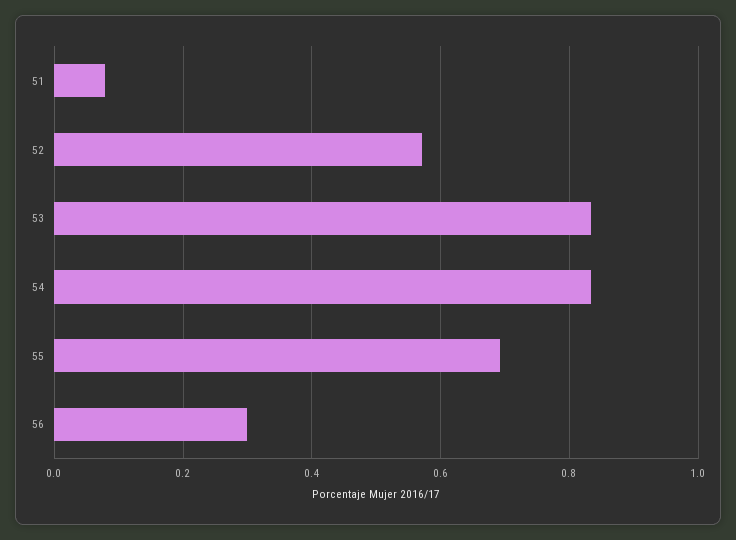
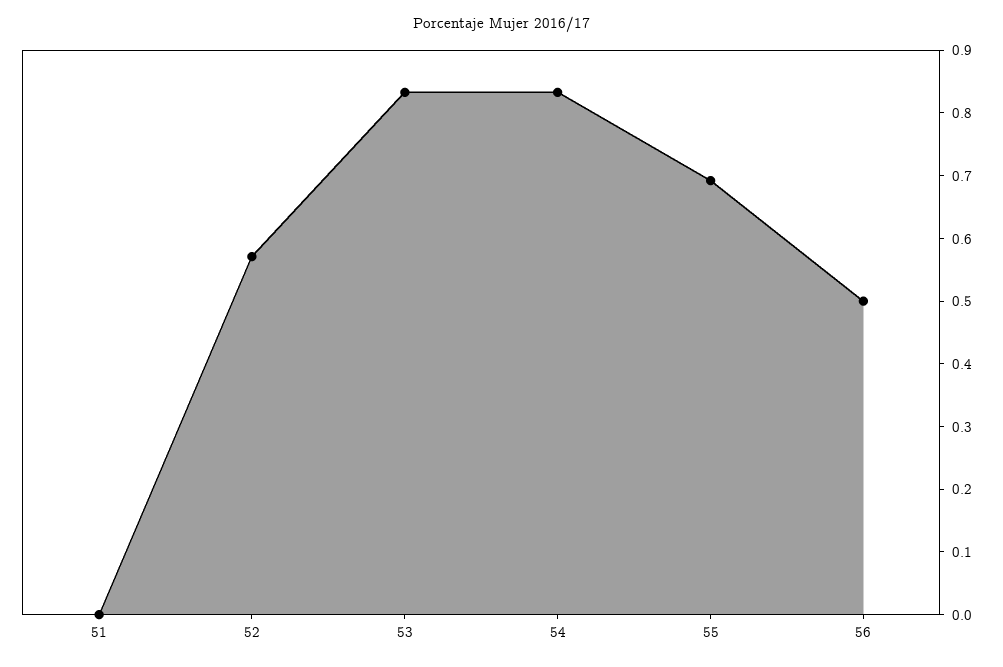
  {
-   "51": 0.08,
+   "51": 0,
    "52": 0.58,
    "53": 0.84,
    "54": 0.84,
    "55": 0.7,
-   "56": 0.3
+   "56": 0.5
  }

